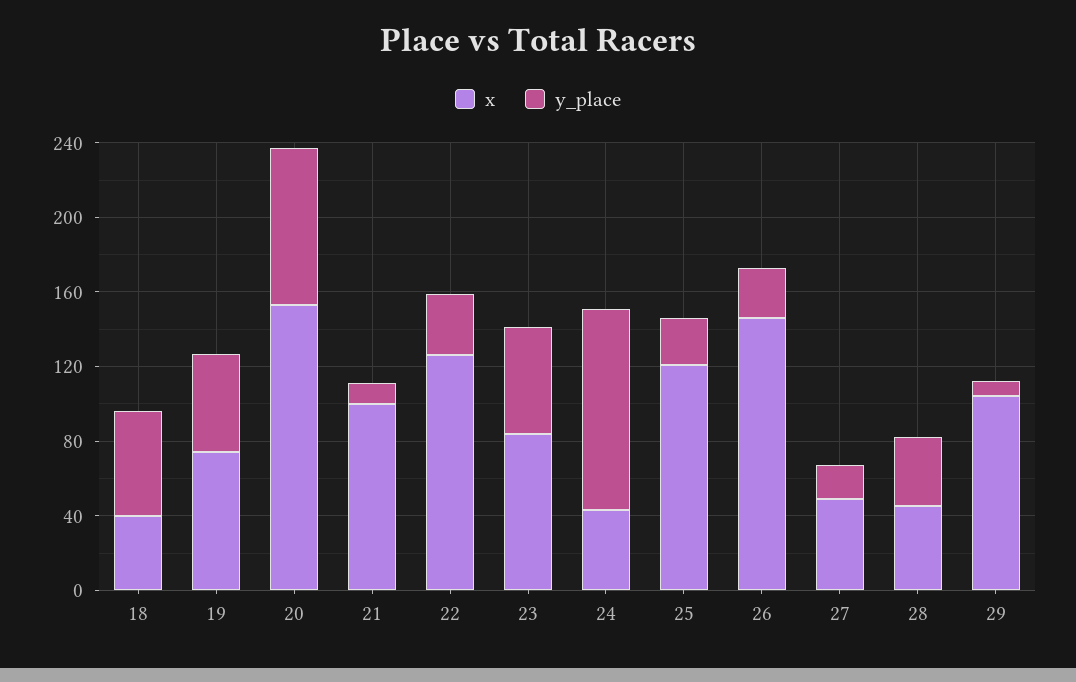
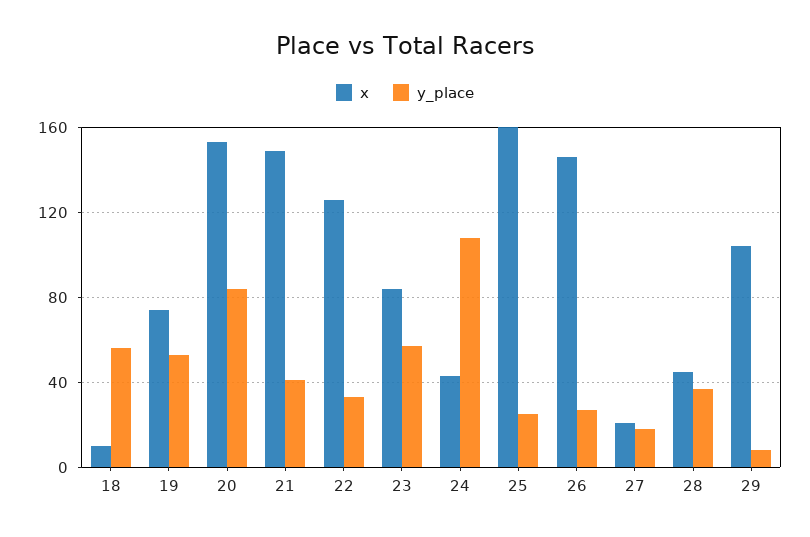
  {
    "x": {
-     "18": 40,
+     "18": 10,
      "19": 75,
      "20": 155,
-     "21": 100,
+     "21": 150,
      "22": 125,
      "23": 85,
      "24": 45,
-     "25": 120,
+     "25": 160,
      "26": 145,
-     "27": 50,
+     "27": 20,
      "28": 45,
      "29": 105
    },
    "y_place": {
      "18": 55,
      "19": 55,
      "20": 85,
-     "21": 10,
+     "21": 40,
      "22": 35,
      "23": 55,
      "24": 110,
      "25": 25,
      "26": 25,
      "27": 20,
      "28": 35,
      "29": 10
    }
  }

